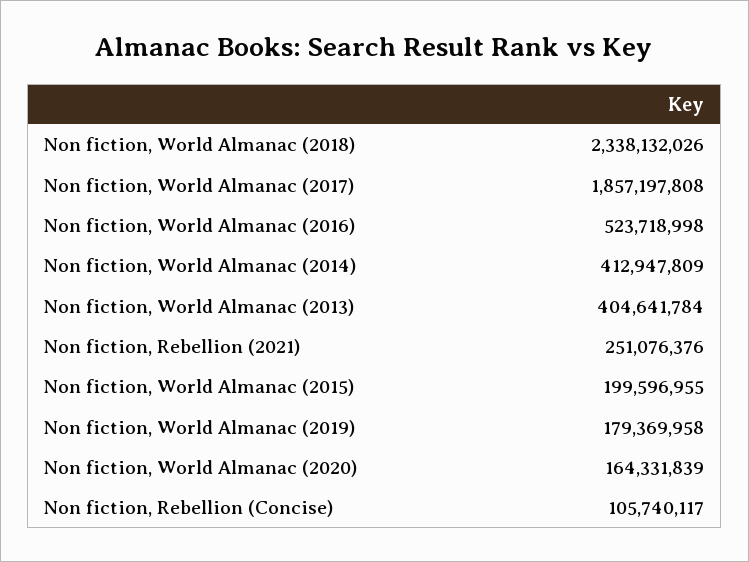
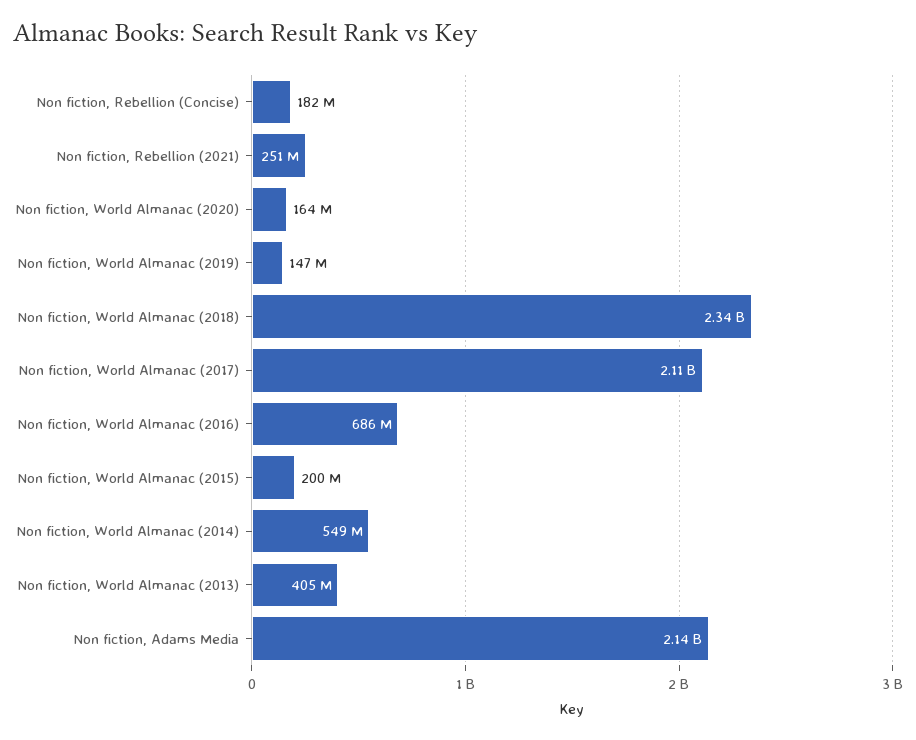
  {
    "Non fiction, World Almanac (2018)": 2338132026,
-   "Non fiction, World Almanac (2017)": 1857197808,
+   "Non fiction, World Almanac (2017)": 2110000000,
-   "Non fiction, World Almanac (2016)": 523718998,
+   "Non fiction, World Almanac (2016)": 686000000,
-   "Non fiction, World Almanac (2014)": 412947809,
+   "Non fiction, World Almanac (2014)": 549000000,
    "Non fiction, World Almanac (2013)": 404641784,
    "Non fiction, Rebellion (2021)": 251076376,
    "Non fiction, World Almanac (2015)": 199596955,
-   "Non fiction, World Almanac (2019)": 179369958,
+   "Non fiction, World Almanac (2019)": 147000000,
    "Non fiction, World Almanac (2020)": 164331839,
-   "Non fiction, Rebellion (Concise)": 105740117
+   "Non fiction, Rebellion (Concise)": 182000000,
+   "Non fiction, Adams Media": 2140000000
  }

